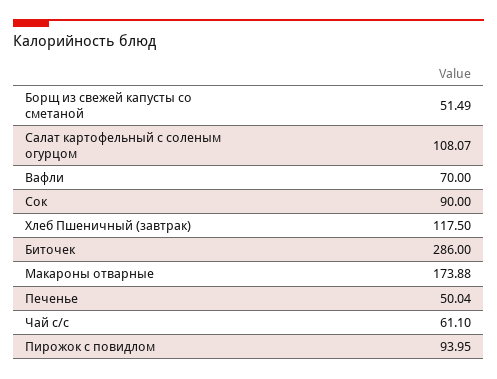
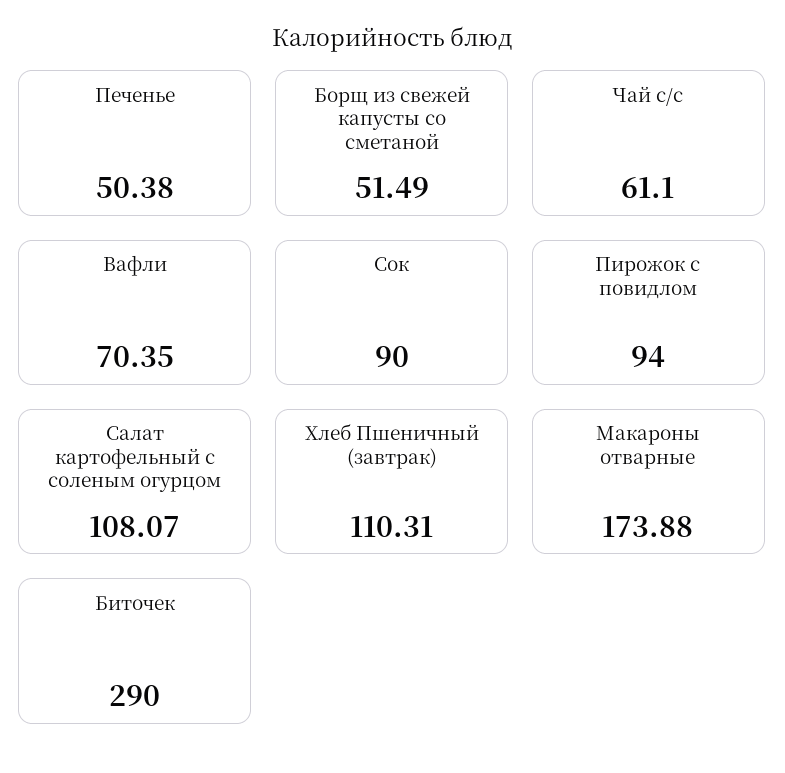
  {
    "Борщ из свежей капусты со сметаной": 51.49,
    "Салат картофельный с соленым огурцом": 108.07,
-   "Вафли": 70,
+   "Вафли": 70.35,
    "Сок": 90,
-   "Хлеб Пшеничный (завтрак)": 117.5,
+   "Хлеб Пшеничный (завтрак)": 110.31,
-   "Биточек": 286,
+   "Биточек": 290,
    "Макароны отварные": 173.88,
-   "Печенье": 50.04,
+   "Печенье": 50.38,
    "Чай с/с": 61.1,
-   "Пирожок с повидлом": 93.95
+   "Пирожок с повидлом": 94
  }

